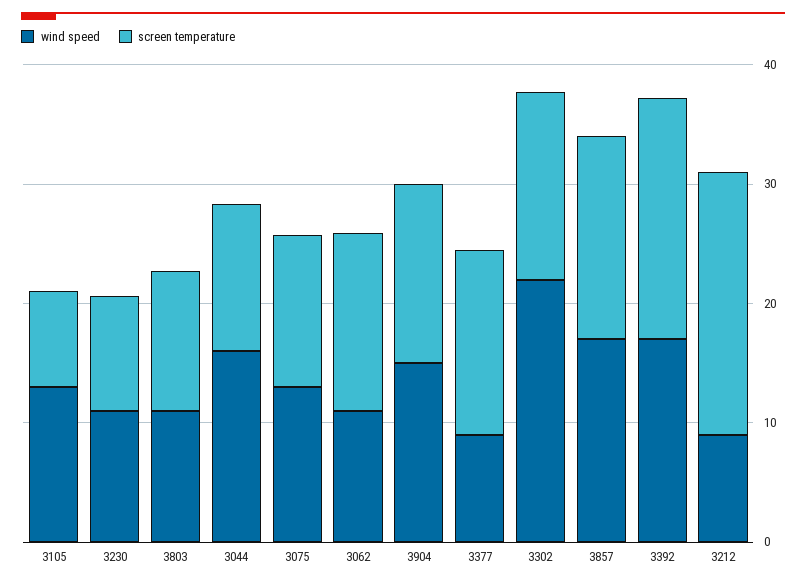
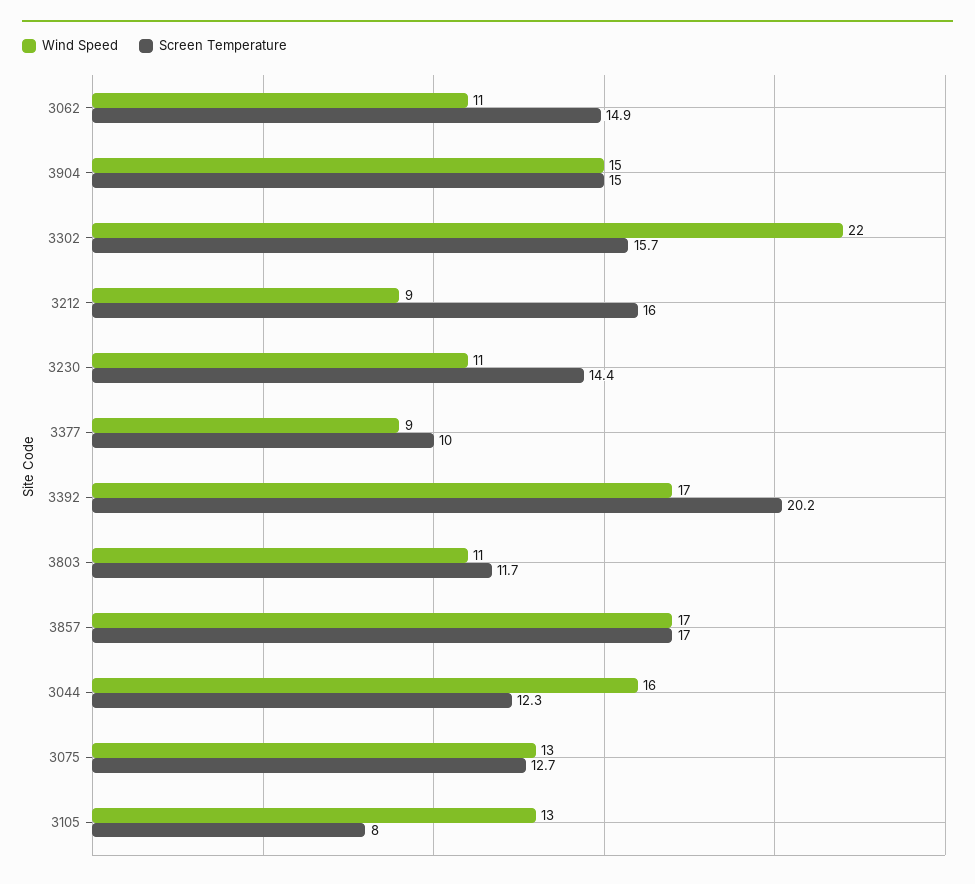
  {
    "wind speed": {
      "3105": 13,
      "3230": 11,
      "3803": 11,
      "3044": 16,
      "3075": 13,
      "3062": 11,
      "3904": 15,
      "3377": 9,
      "3302": 22,
      "3857": 17,
      "3392": 17,
      "3212": 9
    },
    "screen temperature": {
      "3105": 8,
-     "3230": 10,
+     "3230": 14.4,
      "3803": 11.7,
      "3044": 12.3,
      "3075": 12.7,
      "3062": 14.9,
      "3904": 15,
-     "3377": 16,
+     "3377": 10,
      "3302": 15.7,
      "3857": 17,
      "3392": 20.2,
-     "3212": 22
+     "3212": 16
    }
  }

